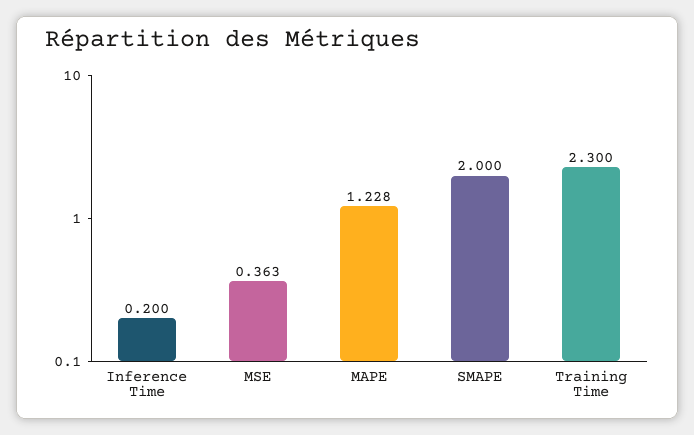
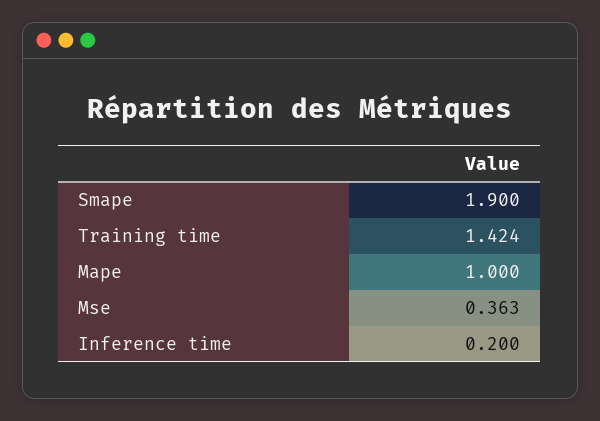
  {
    "Inference Time": 0.2,
    "MSE": 0.363,
-   "MAPE": 1.228,
+   "MAPE": 1,
-   "SMAPE": 2,
+   "SMAPE": 1.9,
-   "Training Time": 2.3
+   "Training Time": 1.424
  }

